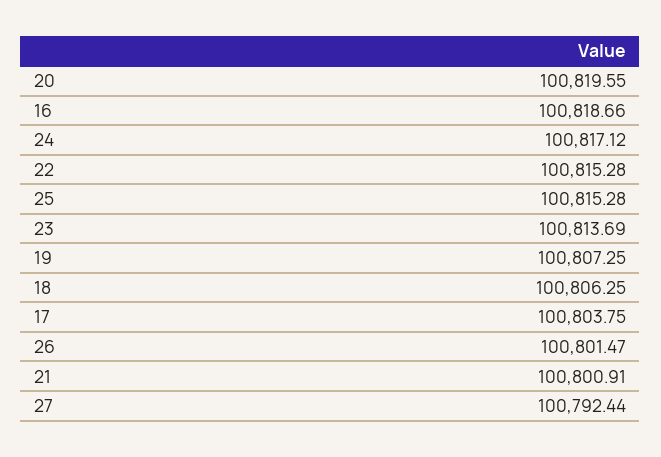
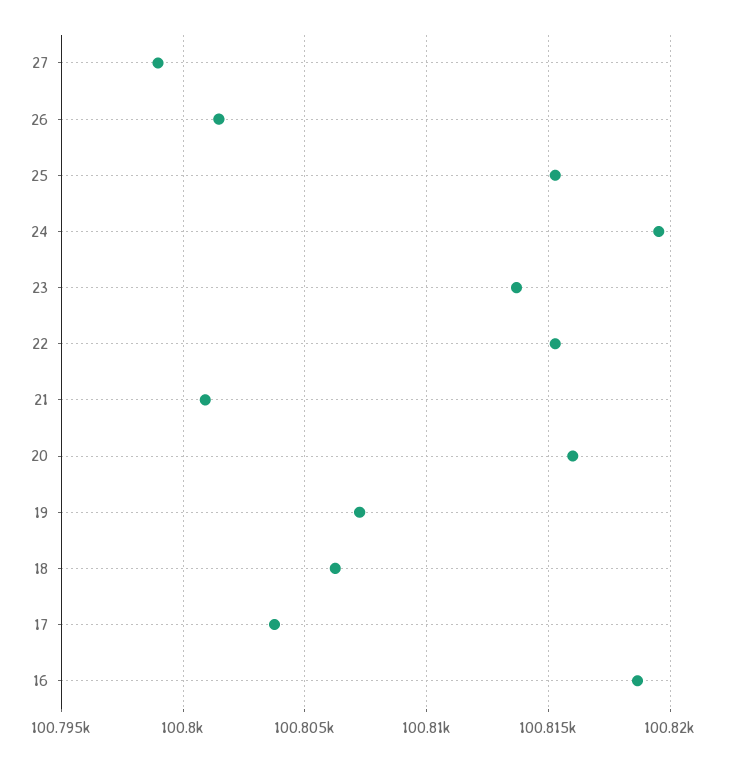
  {
-   "20": 100819.55,
+   "20": 100816,
    "16": 100818.66,
-   "24": 100817.12,
+   "24": 100819.5,
    "22": 100815.28,
    "25": 100815.28,
    "23": 100813.69,
    "19": 100807.25,
    "18": 100806.25,
    "17": 100803.75,
    "26": 100801.47,
    "21": 100800.91,
-   "27": 100792.44
+   "27": 100799
  }

